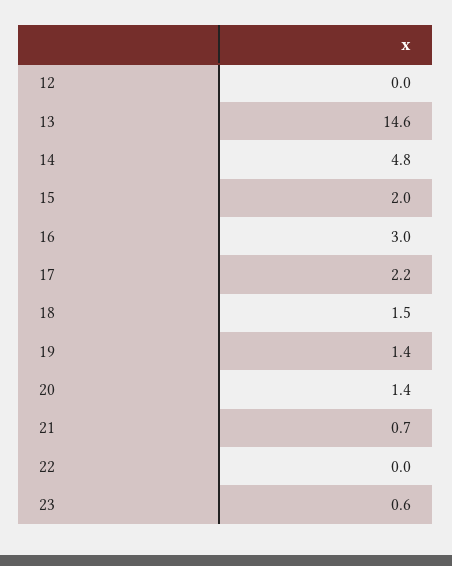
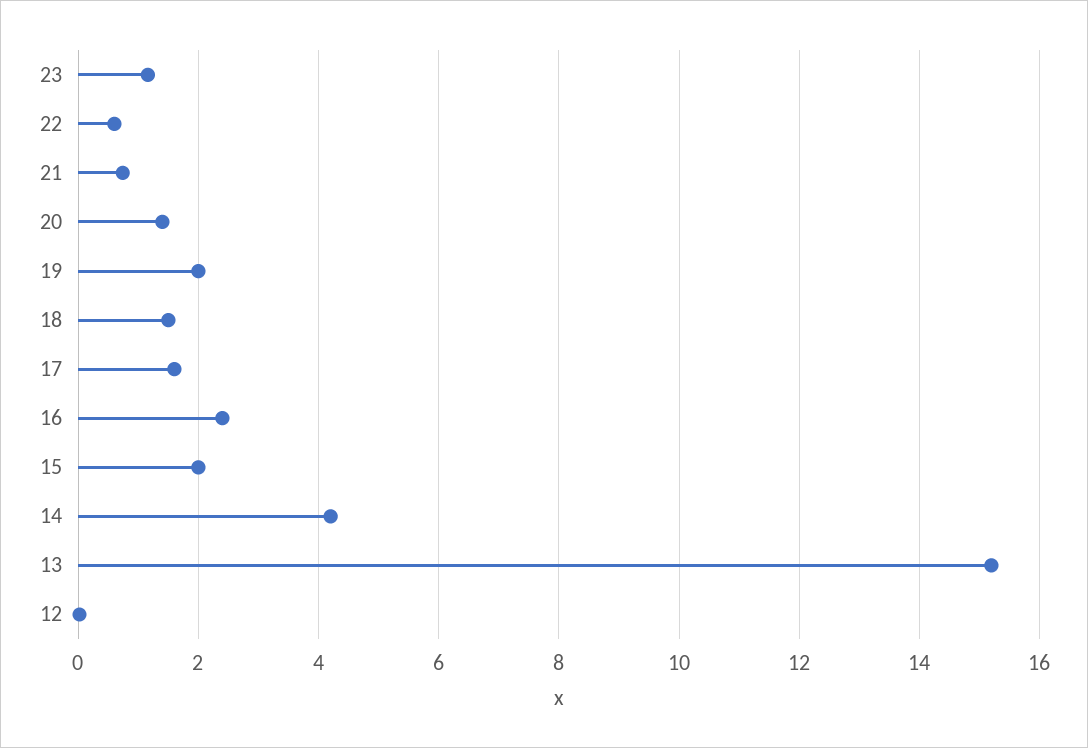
  {
    "12": 0,
-   "13": 14.6,
+   "13": 15.2,
-   "14": 4.8,
+   "14": 4.2,
    "15": 2,
-   "16": 3,
+   "16": 2.4,
-   "17": 2.2,
+   "17": 1.6,
    "18": 1.5,
-   "19": 1.4,
+   "19": 2,
    "20": 1.4,
    "21": 0.7,
-   "22": 0,
+   "22": 0.6,
-   "23": 0.6
+   "23": 1.2
  }

